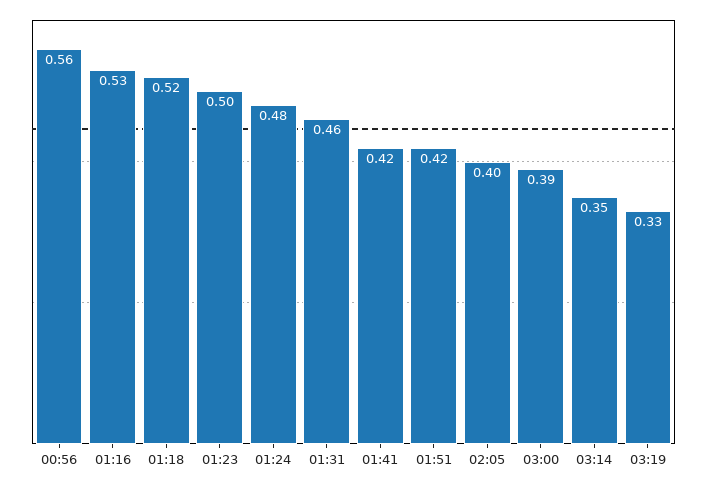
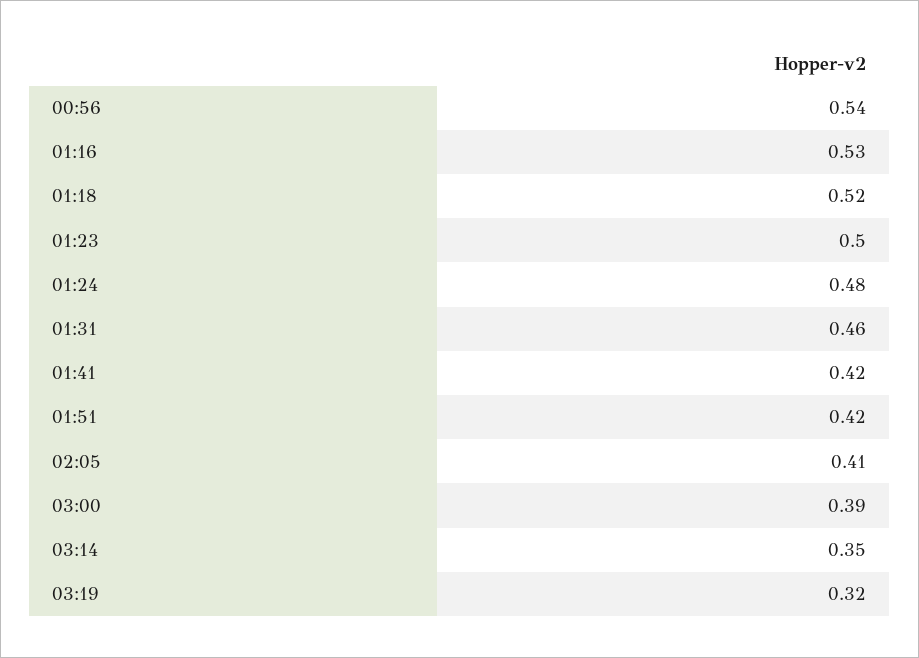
  {
-   "00:56": 0.56,
+   "00:56": 0.54,
    "01:16": 0.53,
    "01:18": 0.52,
    "01:23": 0.5,
    "01:24": 0.48,
    "01:31": 0.46,
    "01:41": 0.42,
    "01:51": 0.42,
-   "02:05": 0.4,
+   "02:05": 0.41,
    "03:00": 0.39,
    "03:14": 0.35,
-   "03:19": 0.33
+   "03:19": 0.32
  }

